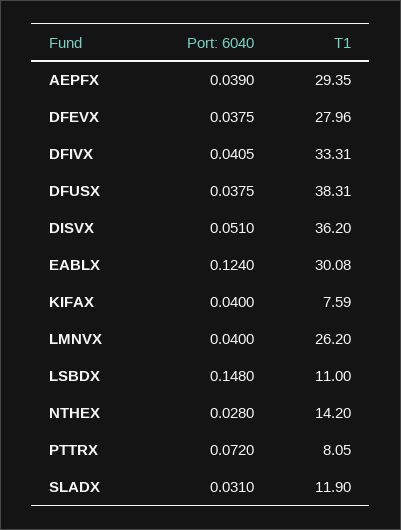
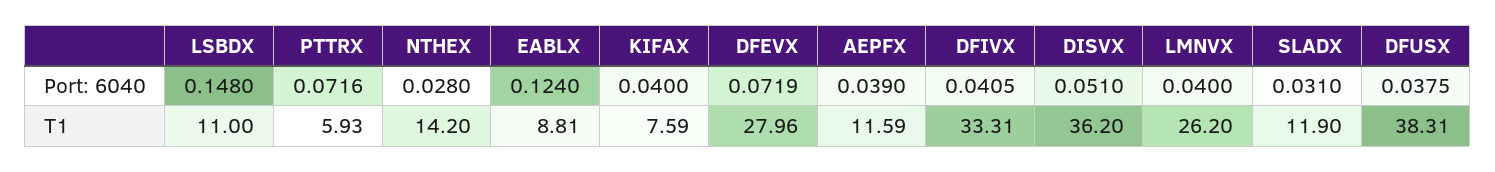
  {
    "Port: 6040": {
      "AEPFX": 0.039,
-     "DFEVX": 0.0375,
+     "DFEVX": 0.0719,
      "DFIVX": 0.0405,
      "DFUSX": 0.0375,
      "DISVX": 0.051,
      "EABLX": 0.124,
      "KIFAX": 0.04,
      "LMNVX": 0.04,
      "LSBDX": 0.148,
      "NTHEX": 0.028,
-     "PTTRX": 0.072,
+     "PTTRX": 0.0716,
      "SLADX": 0.031
    },
    "T1": {
-     "AEPFX": 29.35,
+     "AEPFX": 11.59,
      "DFEVX": 27.96,
      "DFIVX": 33.31,
      "DFUSX": 38.31,
      "DISVX": 36.2,
-     "EABLX": 30.08,
+     "EABLX": 8.81,
      "KIFAX": 7.59,
      "LMNVX": 26.2,
      "LSBDX": 11,
      "NTHEX": 14.2,
-     "PTTRX": 8.05,
+     "PTTRX": 5.93,
      "SLADX": 11.9
    }
  }

